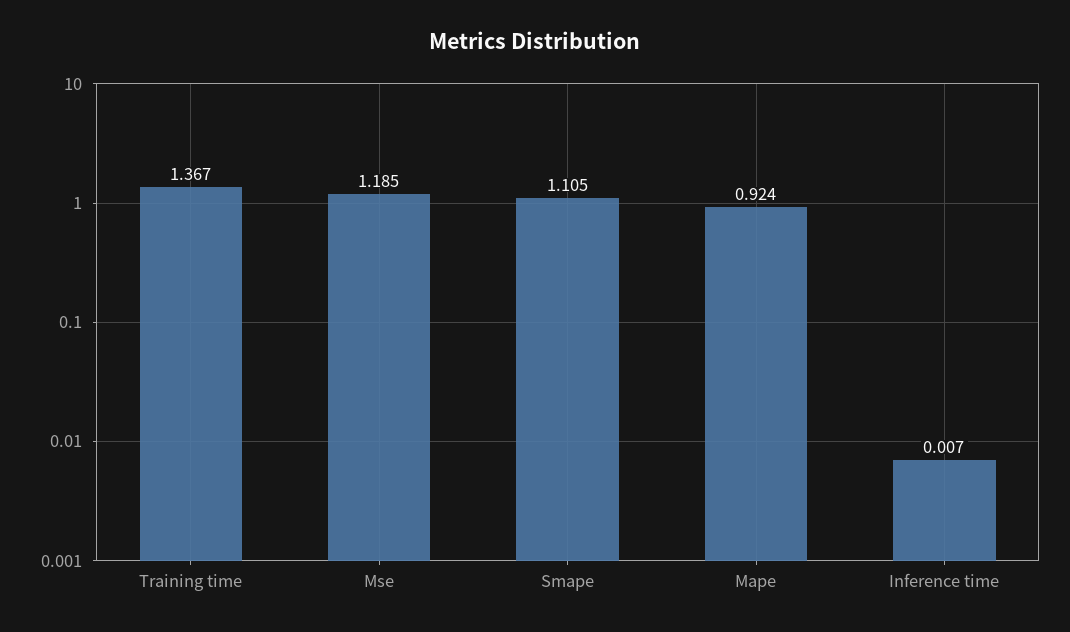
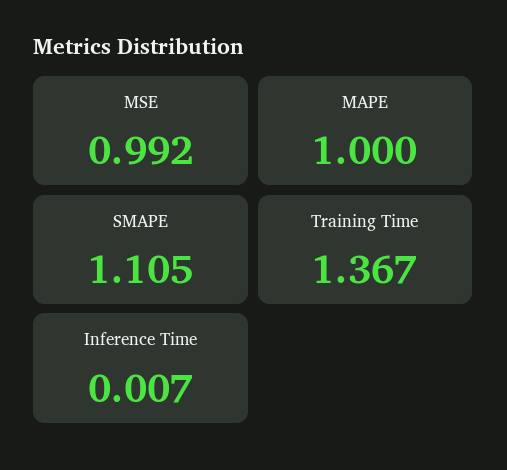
  {
    "Training time": 1.367,
-   "Mse": 1.185,
+   "Mse": 0.992,
    "Smape": 1.105,
-   "Mape": 0.924,
+   "Mape": 1,
    "Inference time": 0.007
  }

